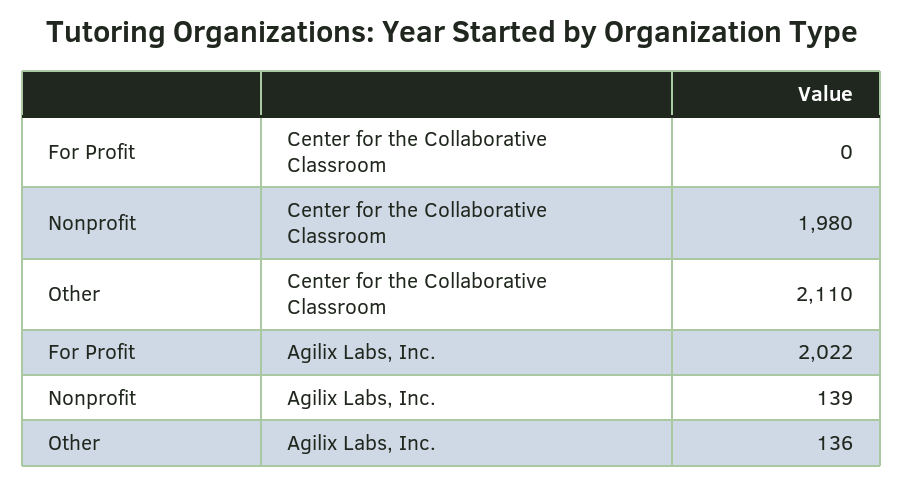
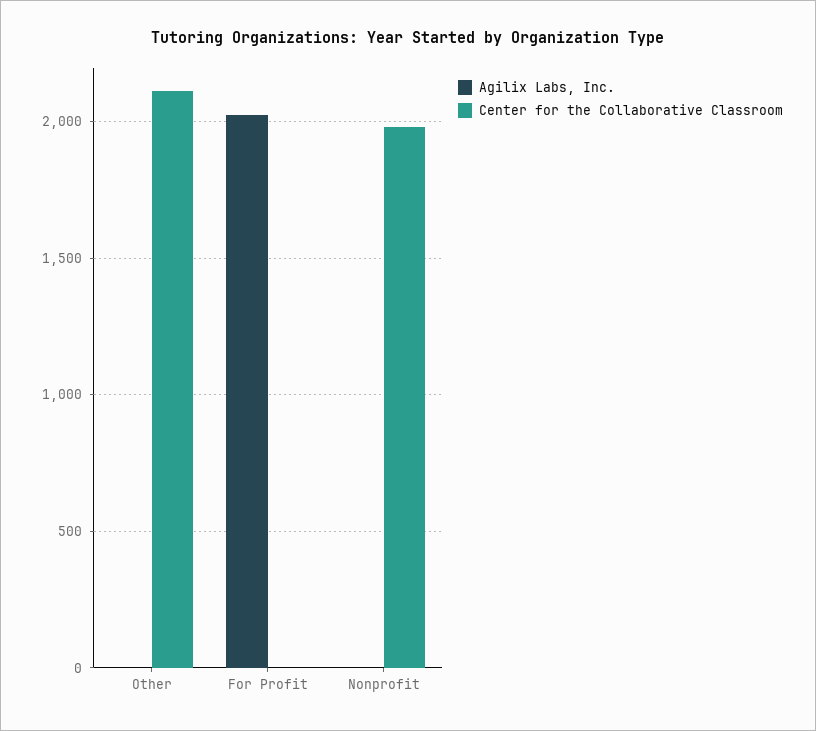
  {
    "Center for the Collaborative Classroom": {
      "For Profit": 0,
      "Nonprofit": 1980,
      "Other": 2110
    },
    "Agilix Labs, Inc.": {
      "For Profit": 2022,
-     "Nonprofit": 139,
+     "Nonprofit": 0,
-     "Other": 136
+     "Other": 0
    }
  }

